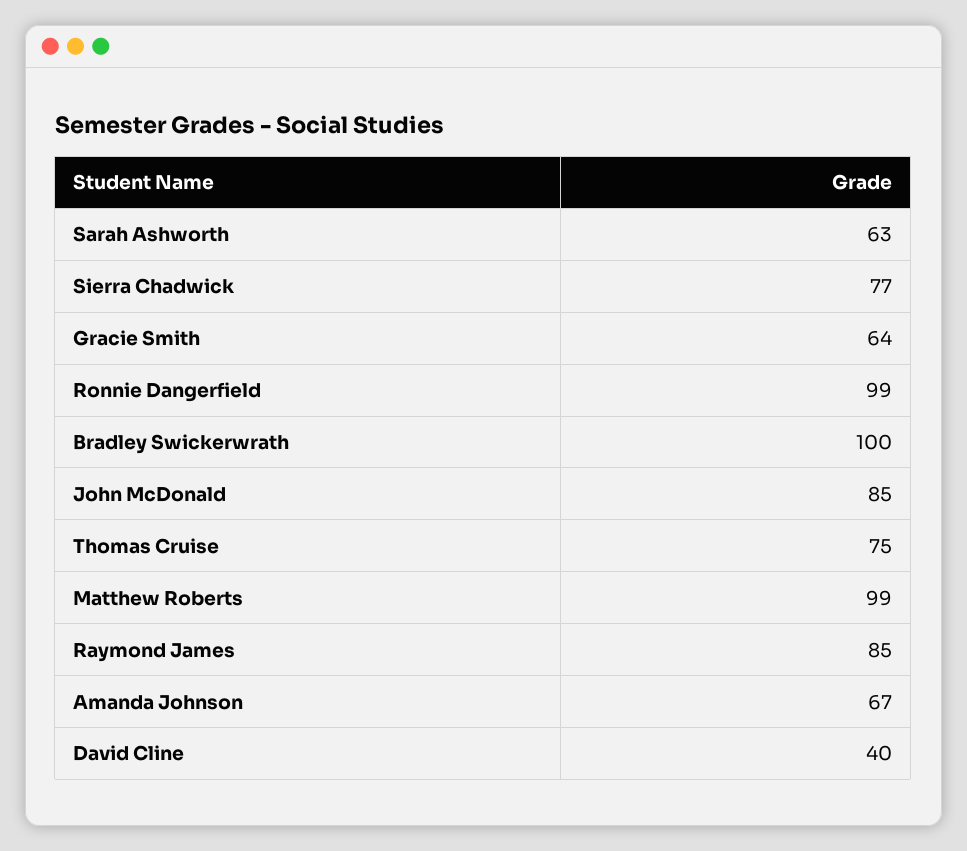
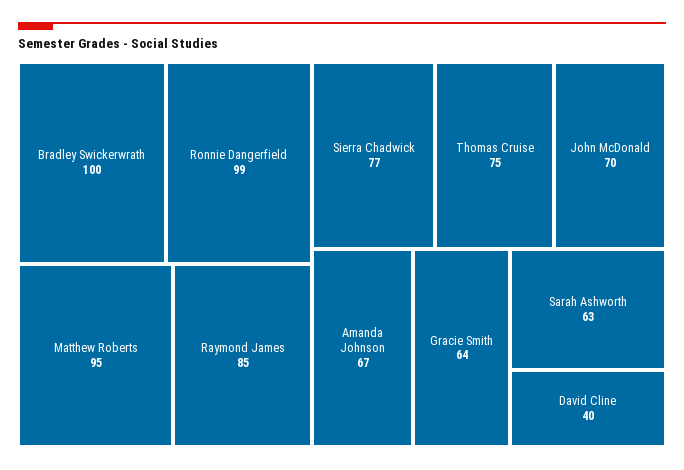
  {
    "Sarah Ashworth": 63,
    "Sierra Chadwick": 77,
    "Gracie Smith": 64,
    "Ronnie Dangerfield": 99,
    "Bradley Swickerwrath": 100,
-   "John McDonald": 85,
+   "John McDonald": 70,
    "Thomas Cruise": 75,
-   "Matthew Roberts": 99,
+   "Matthew Roberts": 95,
    "Raymond James": 85,
    "Amanda Johnson": 67,
    "David Cline": 40
  }

